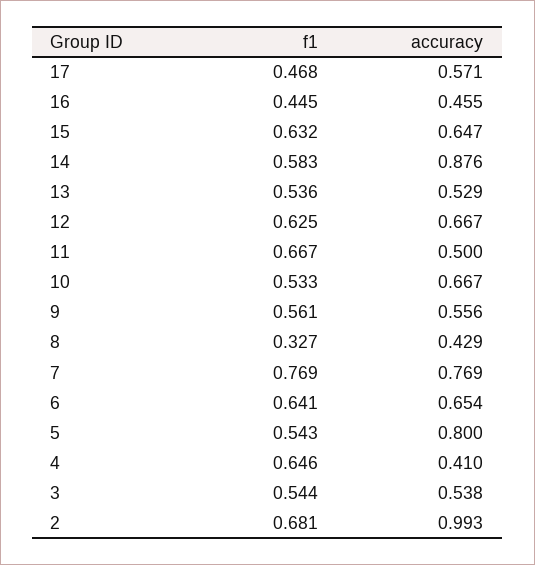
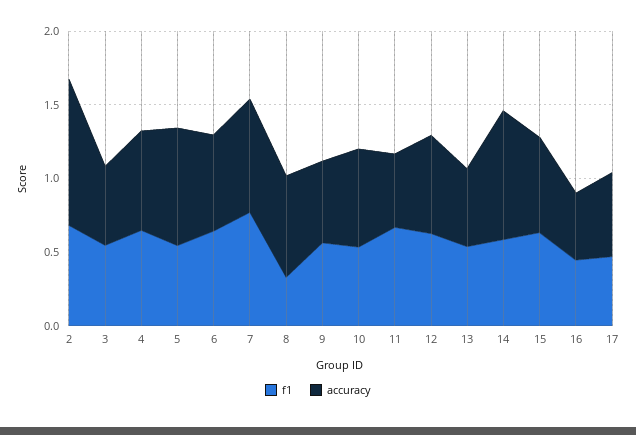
  {
    "f1": {
      "17": 0.468,
      "16": 0.445,
      "15": 0.632,
      "14": 0.583,
      "13": 0.536,
      "12": 0.625,
      "11": 0.667,
      "10": 0.533,
      "9": 0.561,
      "8": 0.327,
      "7": 0.769,
      "6": 0.641,
      "5": 0.543,
      "4": 0.646,
      "3": 0.544,
      "2": 0.681
    },
    "accuracy": {
      "17": 0.571,
      "16": 0.455,
      "15": 0.647,
      "14": 0.876,
      "13": 0.529,
      "12": 0.667,
      "11": 0.5,
      "10": 0.667,
      "9": 0.556,
-     "8": 0.429,
+     "8": 0.7,
      "7": 0.769,
      "6": 0.654,
      "5": 0.8,
-     "4": 0.41,
+     "4": 0.7,
      "3": 0.538,
      "2": 0.993
    }
  }

